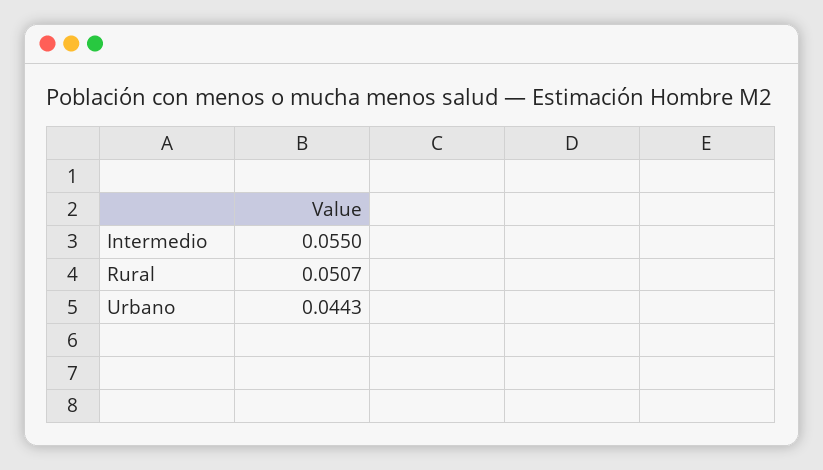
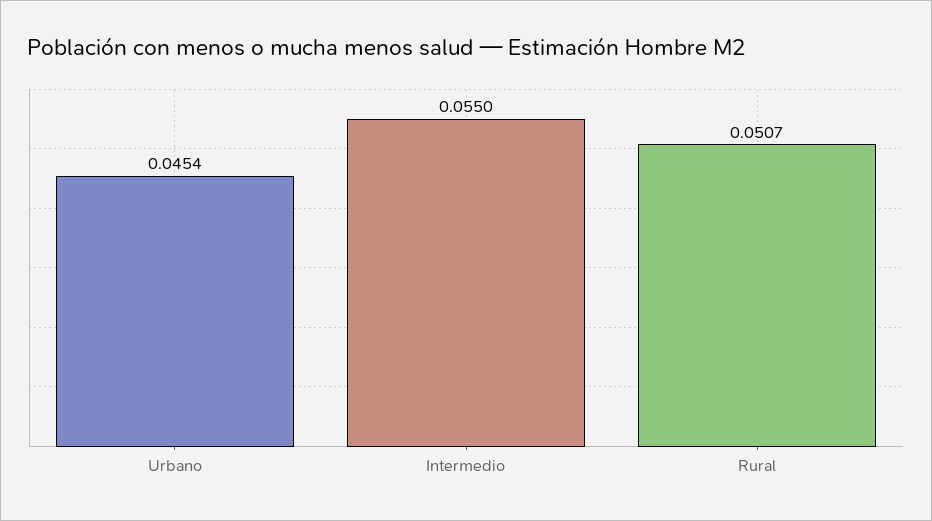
  {
    "Intermedio": 0.055,
    "Rural": 0.0507,
-   "Urbano": 0.0443
+   "Urbano": 0.0454
  }

